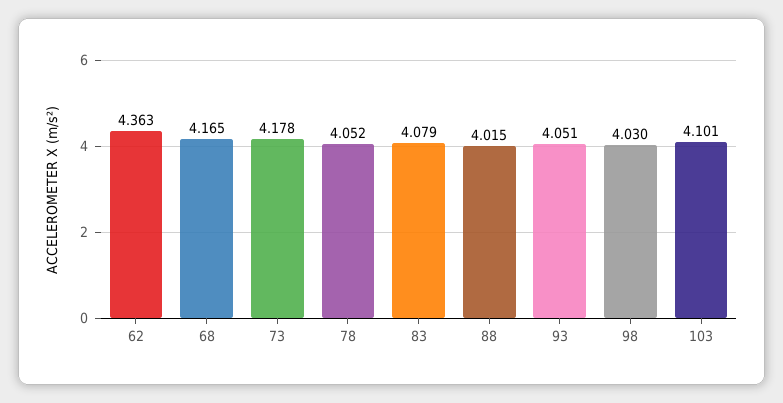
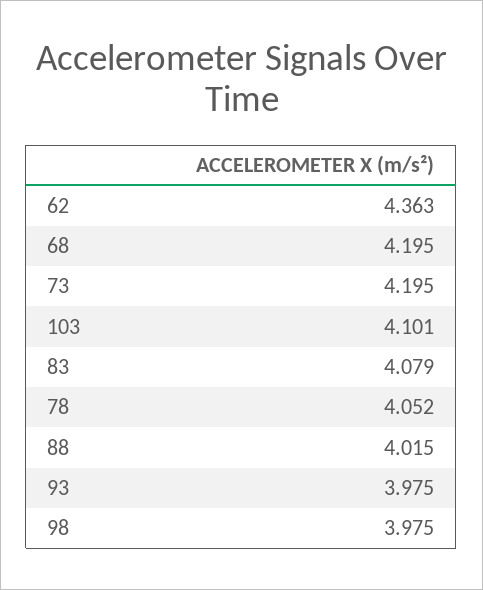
  {
    "62": 4.363,
-   "68": 4.165,
+   "68": 4.195,
-   "73": 4.178,
+   "73": 4.195,
    "78": 4.052,
    "83": 4.079,
    "88": 4.015,
-   "93": 4.051,
+   "93": 3.975,
-   "98": 4.03,
+   "98": 3.975,
    "103": 4.101
  }

